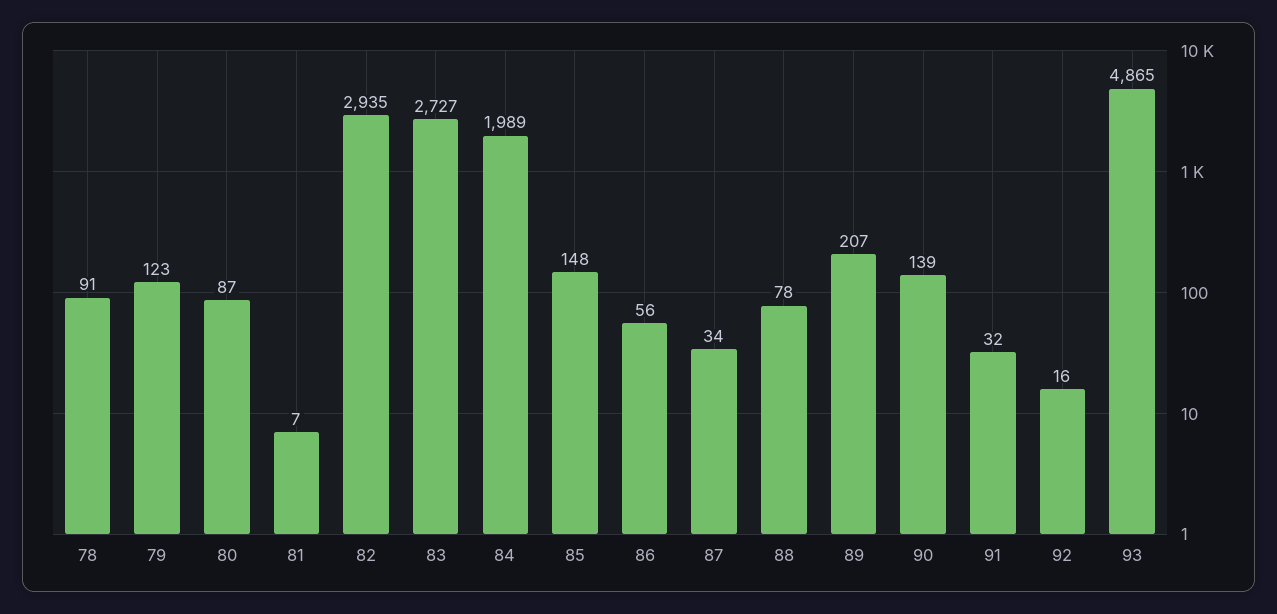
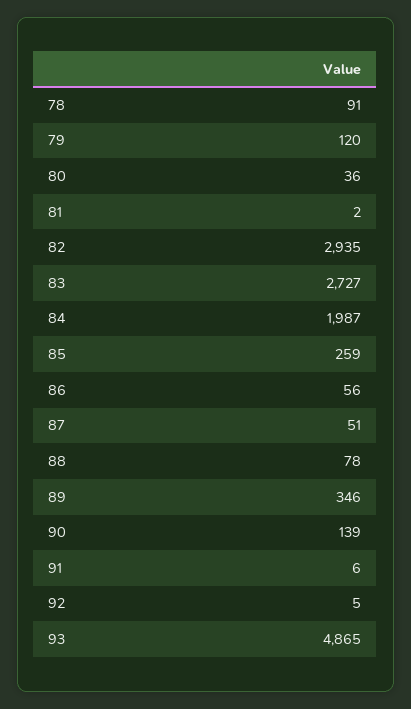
  {
    "78": 91,
-   "79": 123,
+   "79": 120,
-   "80": 87,
+   "80": 36,
-   "81": 7,
+   "81": 2,
    "82": 2935,
    "83": 2727,
-   "84": 1989,
+   "84": 1987,
-   "85": 148,
+   "85": 259,
    "86": 56,
-   "87": 34,
+   "87": 51,
    "88": 78,
-   "89": 207,
+   "89": 346,
    "90": 139,
-   "91": 32,
+   "91": 6,
-   "92": 16,
+   "92": 5,
    "93": 4865
  }

